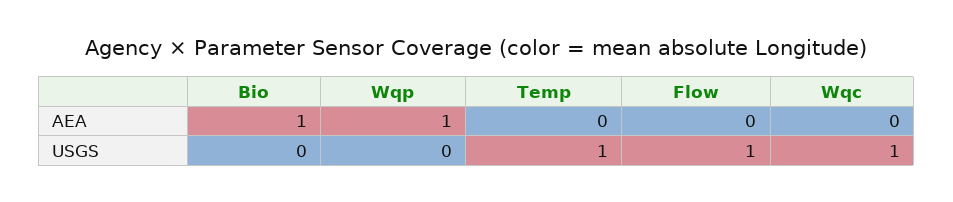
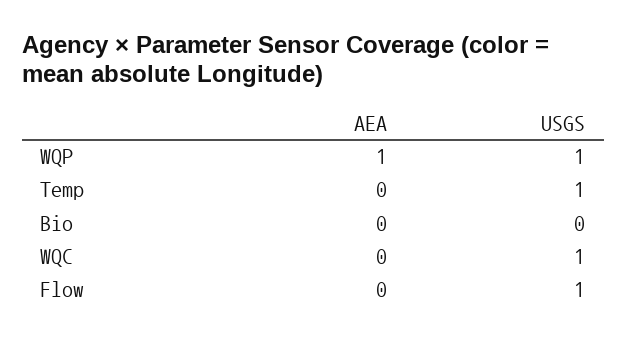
  {
    "Bio": {
-     "AEA": 1,
+     "AEA": 0,
      "USGS": 0
    },
    "Wqp": {
      "AEA": 1,
-     "USGS": 0
+     "USGS": 1
    },
    "Temp": {
      "AEA": 0,
      "USGS": 1
    },
    "Flow": {
      "AEA": 0,
      "USGS": 1
    },
    "Wqc": {
      "AEA": 0,
      "USGS": 1
    }
  }

